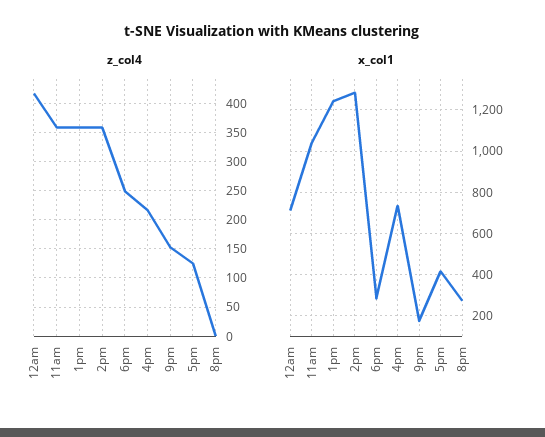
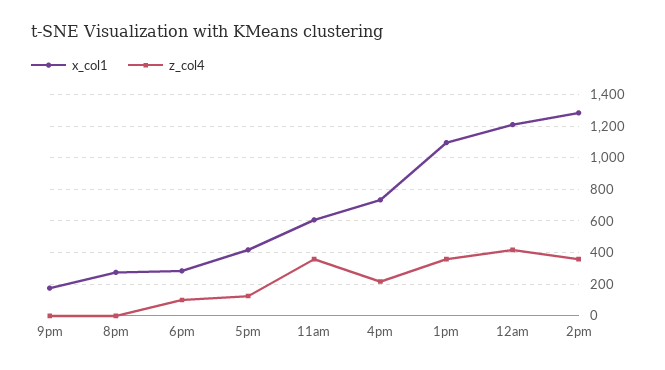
  {
    "z_col4": {
      "12am": 425,
      "11am": 350,
      "1pm": 350,
      "2pm": 350,
-     "6pm": 250,
+     "6pm": 100,
      "4pm": 225,
-     "9pm": 150,
+     "9pm": 0,
      "5pm": 125,
      "8pm": 0
    },
    "x_col1": {
-     "12am": 700,
+     "12am": 1200,
-     "11am": 1050,
+     "11am": 600,
-     "1pm": 1250,
+     "1pm": 1100,
      "2pm": 1300,
      "6pm": 300,
      "4pm": 750,
      "9pm": 200,
      "5pm": 400,
      "8pm": 300
    }
  }

